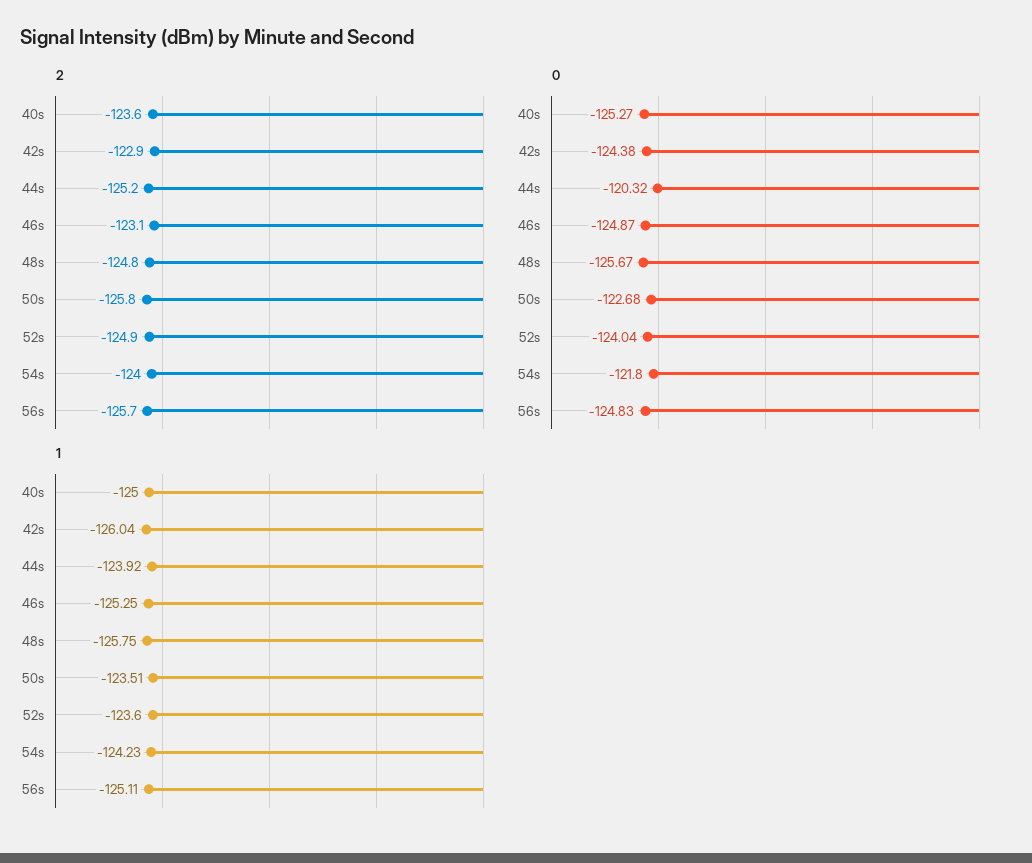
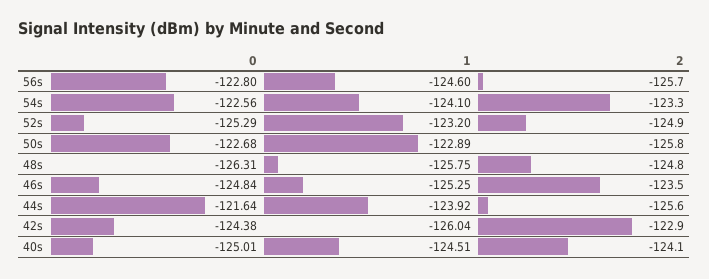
  {
    "2": {
-     "40s": -123.6,
+     "40s": -124.1,
      "42s": -122.9,
-     "44s": -125.2,
+     "44s": -125.6,
-     "46s": -123.1,
+     "46s": -123.5,
      "48s": -124.8,
      "50s": -125.8,
      "52s": -124.9,
-     "54s": -124,
+     "54s": -123.3,
      "56s": -125.7
    },
    "0": {
-     "40s": -125.27,
+     "40s": -125.01,
      "42s": -124.38,
-     "44s": -120.32,
+     "44s": -121.64,
-     "46s": -124.87,
+     "46s": -124.84,
-     "48s": -125.67,
+     "48s": -126.31,
      "50s": -122.68,
-     "52s": -124.04,
+     "52s": -125.29,
-     "54s": -121.8,
+     "54s": -122.56,
-     "56s": -124.83
+     "56s": -122.8
    },
    "1": {
-     "40s": -125,
+     "40s": -124.51,
      "42s": -126.04,
      "44s": -123.92,
      "46s": -125.25,
      "48s": -125.75,
-     "50s": -123.51,
+     "50s": -122.89,
-     "52s": -123.6,
+     "52s": -123.2,
-     "54s": -124.23,
+     "54s": -124.1,
-     "56s": -125.11
+     "56s": -124.6
    }
  }

